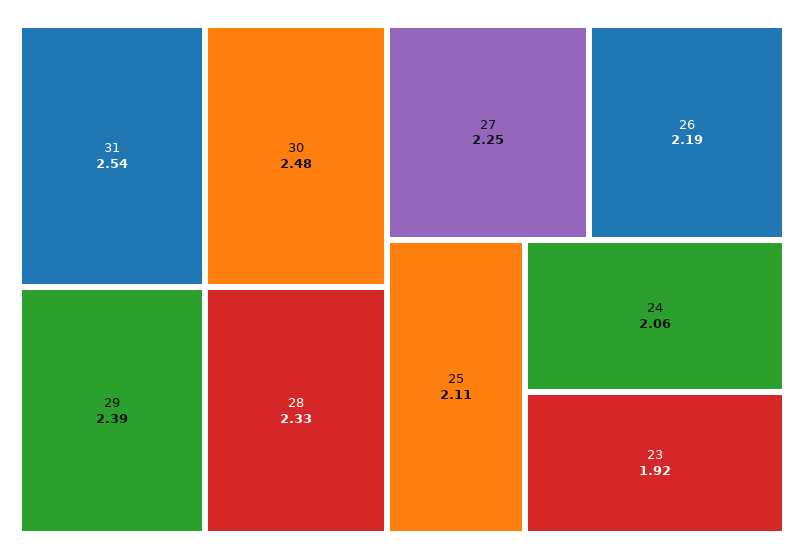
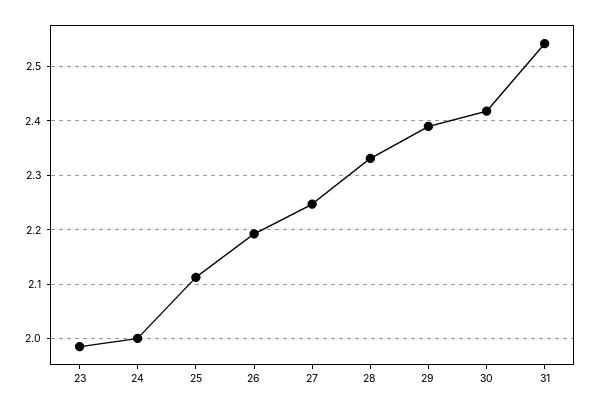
  {
    "31": 2.54,
-   "30": 2.48,
+   "30": 2.42,
    "29": 2.39,
    "28": 2.33,
    "27": 2.25,
    "26": 2.19,
    "25": 2.11,
-   "24": 2.06,
+   "24": 2,
-   "23": 1.92
+   "23": 1.98
  }

